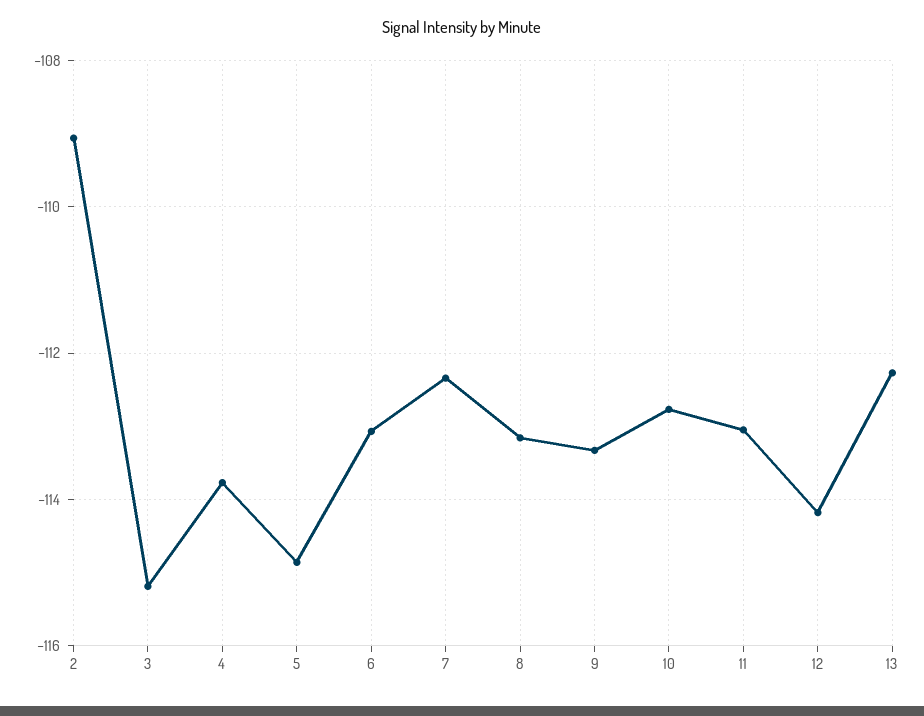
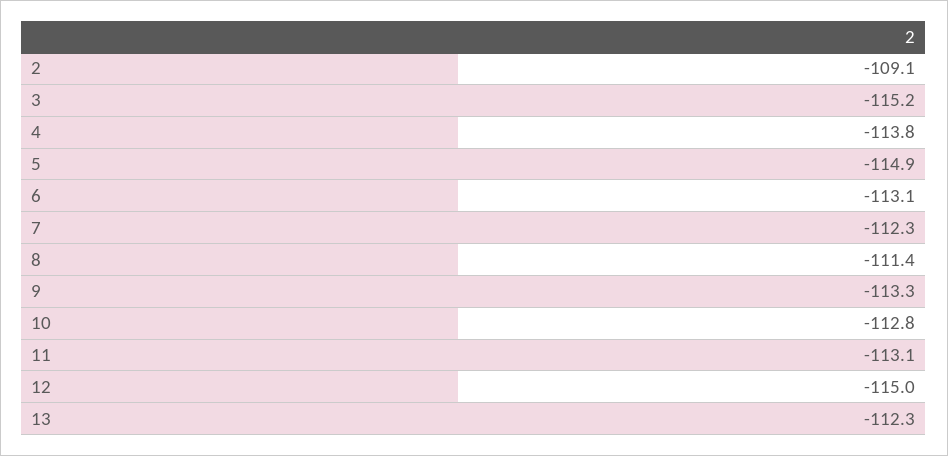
  {
    "2": -109.1,
    "3": -115.2,
    "4": -113.8,
    "5": -114.9,
    "6": -113.1,
    "7": -112.3,
-   "8": -113.2,
+   "8": -111.4,
    "9": -113.3,
    "10": -112.8,
    "11": -113.1,
-   "12": -114.2,
+   "12": -115,
    "13": -112.3
  }

